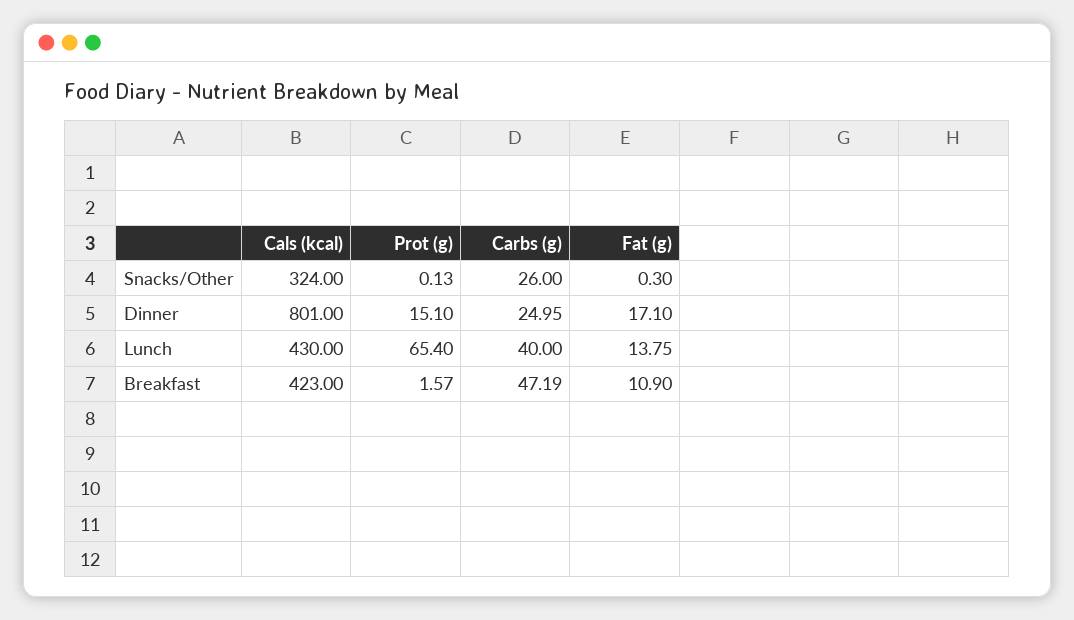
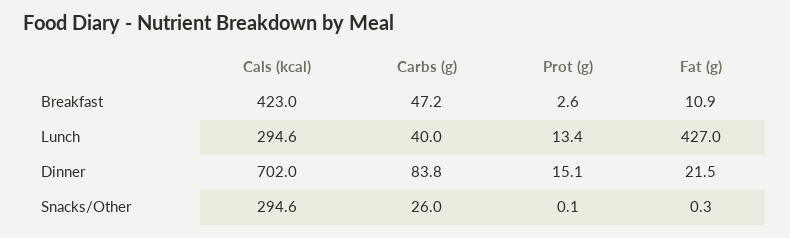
  {
    "Cals (kcal)": {
-     "Snacks/Other": 324,
+     "Snacks/Other": 294.6,
-     "Dinner": 801,
+     "Dinner": 702,
-     "Lunch": 430,
+     "Lunch": 294.6,
      "Breakfast": 423
    },
    "Prot (g)": {
      "Snacks/Other": 0.13,
      "Dinner": 15.1,
-     "Lunch": 65.4,
+     "Lunch": 13.4,
-     "Breakfast": 1.57
+     "Breakfast": 2.6
    },
    "Carbs (g)": {
      "Snacks/Other": 26,
-     "Dinner": 24.95,
+     "Dinner": 83.8,
      "Lunch": 40,
      "Breakfast": 47.19
    },
    "Fat (g)": {
      "Snacks/Other": 0.3,
-     "Dinner": 17.1,
+     "Dinner": 21.5,
-     "Lunch": 13.75,
+     "Lunch": 427,
      "Breakfast": 10.9
    }
  }

